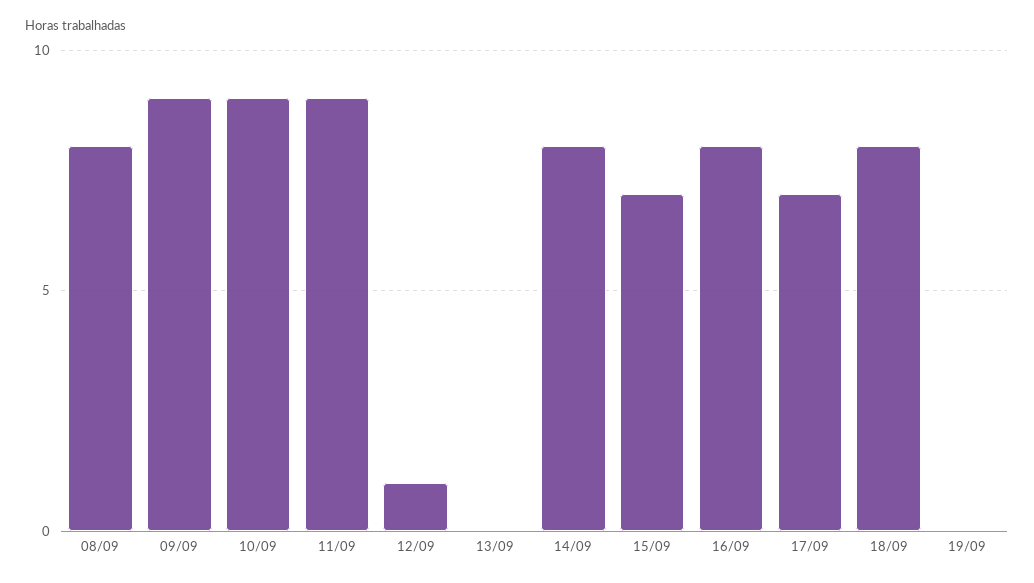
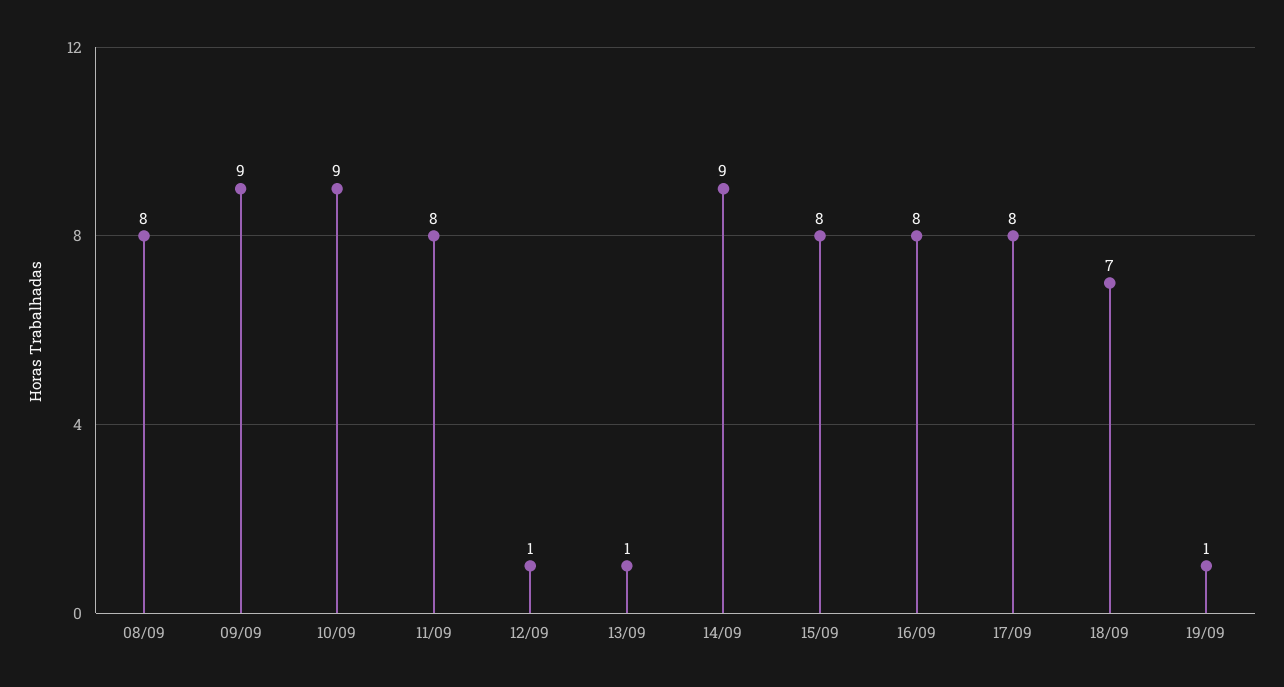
  {
    "08/09": 8,
    "09/09": 9,
    "10/09": 9,
-   "11/09": 9,
+   "11/09": 8,
    "12/09": 1,
-   "13/09": 0,
+   "13/09": 1,
-   "14/09": 8,
+   "14/09": 9,
-   "15/09": 7,
+   "15/09": 8,
    "16/09": 8,
-   "17/09": 7,
+   "17/09": 8,
-   "18/09": 8,
+   "18/09": 7,
-   "19/09": 0
+   "19/09": 1
  }

